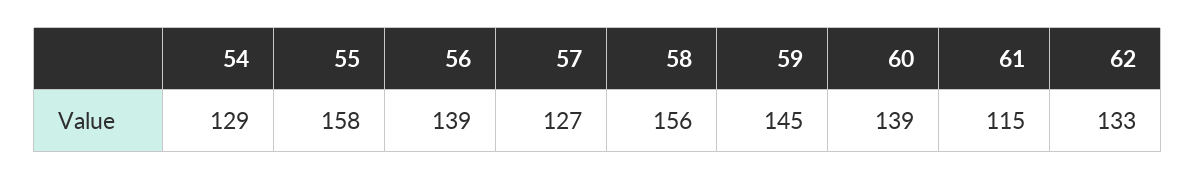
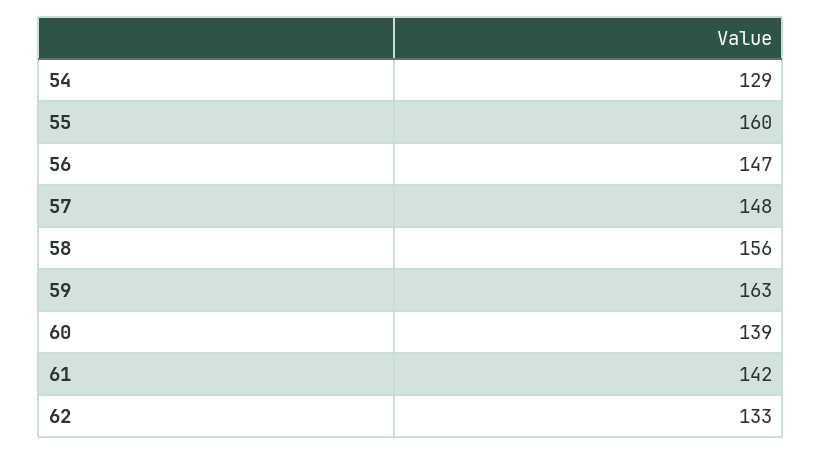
  {
    "54": 129,
-   "55": 158,
+   "55": 160,
-   "56": 139,
+   "56": 147,
-   "57": 127,
+   "57": 148,
    "58": 156,
-   "59": 145,
+   "59": 163,
    "60": 139,
-   "61": 115,
+   "61": 142,
    "62": 133
  }

